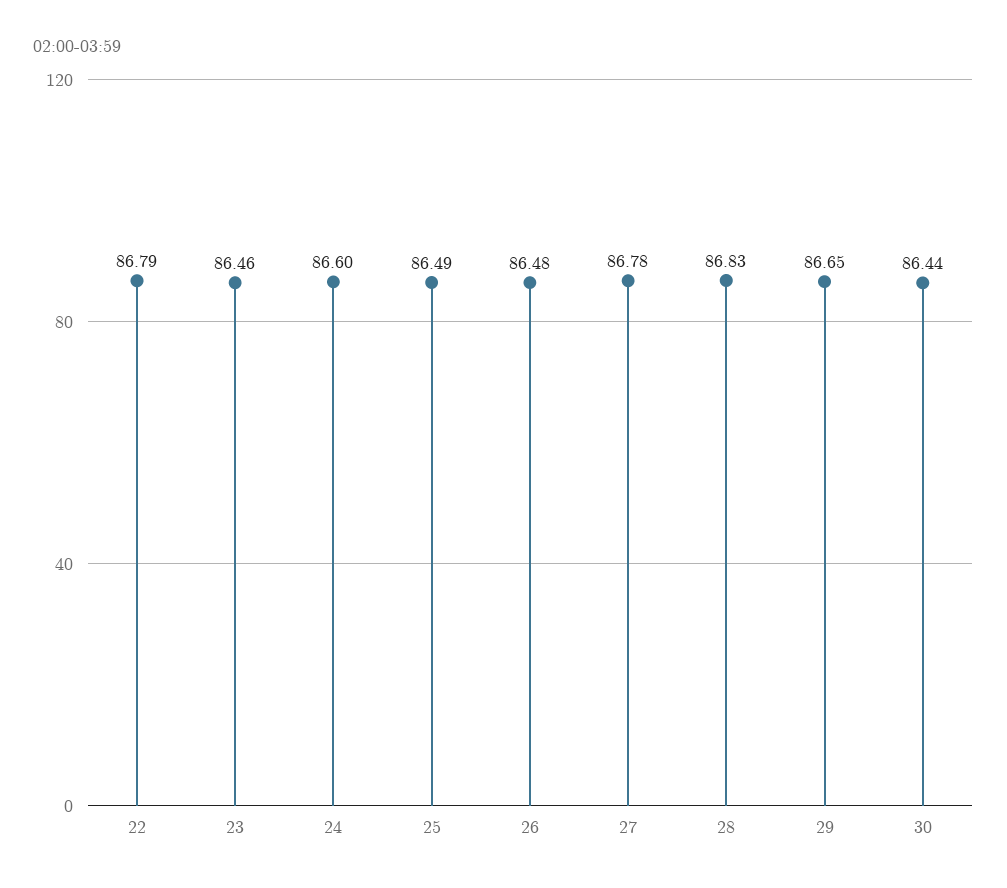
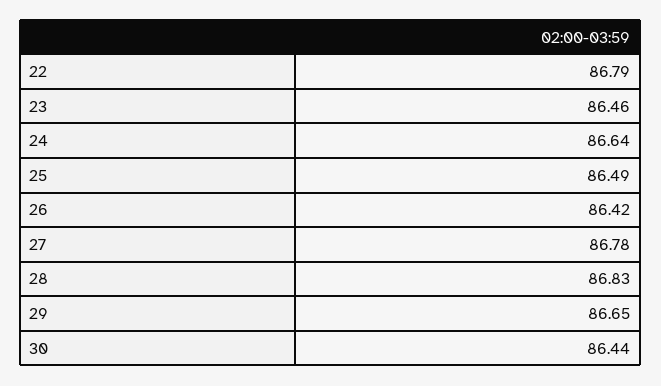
  {
    "22": 86.79,
    "23": 86.46,
-   "24": 86.6,
+   "24": 86.64,
    "25": 86.49,
-   "26": 86.48,
+   "26": 86.42,
    "27": 86.78,
    "28": 86.83,
    "29": 86.65,
    "30": 86.44
  }

